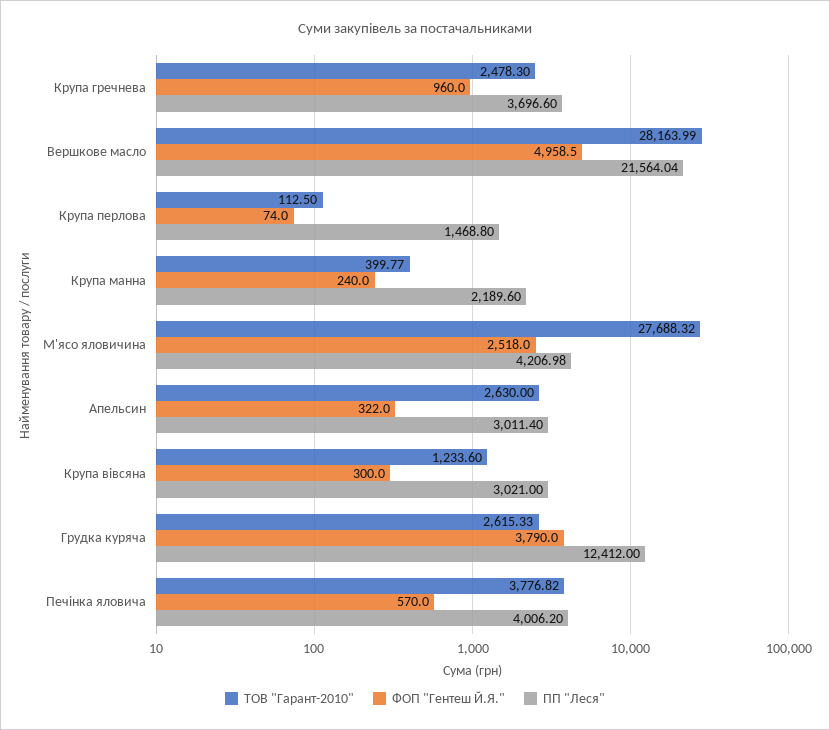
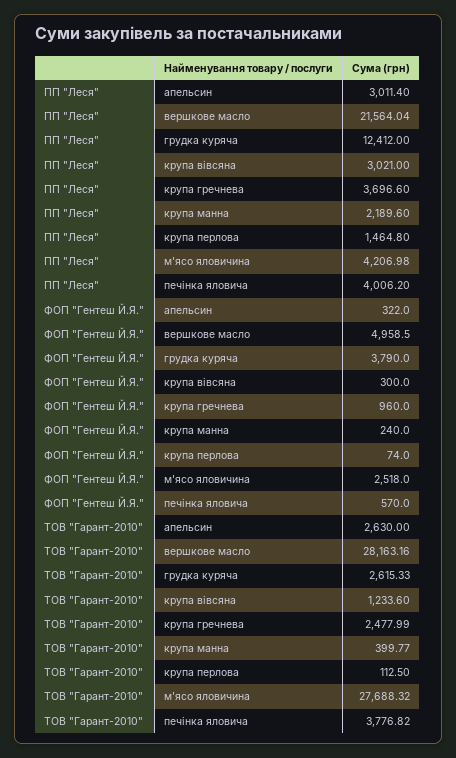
  {
    "ТОВ \"Гарант-2010\"": {
-     "Крупа гречнева": 2478.3,
+     "Крупа гречнева": 2477.99,
-     "Вершкове масло": 28163.99,
+     "Вершкове масло": 28163.16,
      "Крупа перлова": 112.5,
      "Крупа манна": 399.77,
      "М'ясо яловичина": 27688.32,
      "Апельсин": 2630,
      "Крупа вівсяна": 1233.6,
      "Грудка куряча": 2615.33,
      "Печінка яловича": 3776.82
    },
    "ФОП \"Гентеш Й.Я.\"": {
      "Крупа гречнева": 960,
      "Вершкове масло": 4958.5,
      "Крупа перлова": 74,
      "Крупа манна": 240,
      "М'ясо яловичина": 2518,
      "Апельсин": 322,
      "Крупа вівсяна": 300,
      "Грудка куряча": 3790,
      "Печінка яловича": 570
    },
    "ПП \"Леся\"": {
      "Крупа гречнева": 3696.6,
      "Вершкове масло": 21564.04,
-     "Крупа перлова": 1468.8,
+     "Крупа перлова": 1464.8,
      "Крупа манна": 2189.6,
      "М'ясо яловичина": 4206.98,
      "Апельсин": 3011.4,
      "Крупа вівсяна": 3021,
      "Грудка куряча": 12412,
      "Печінка яловича": 4006.2
    }
  }

